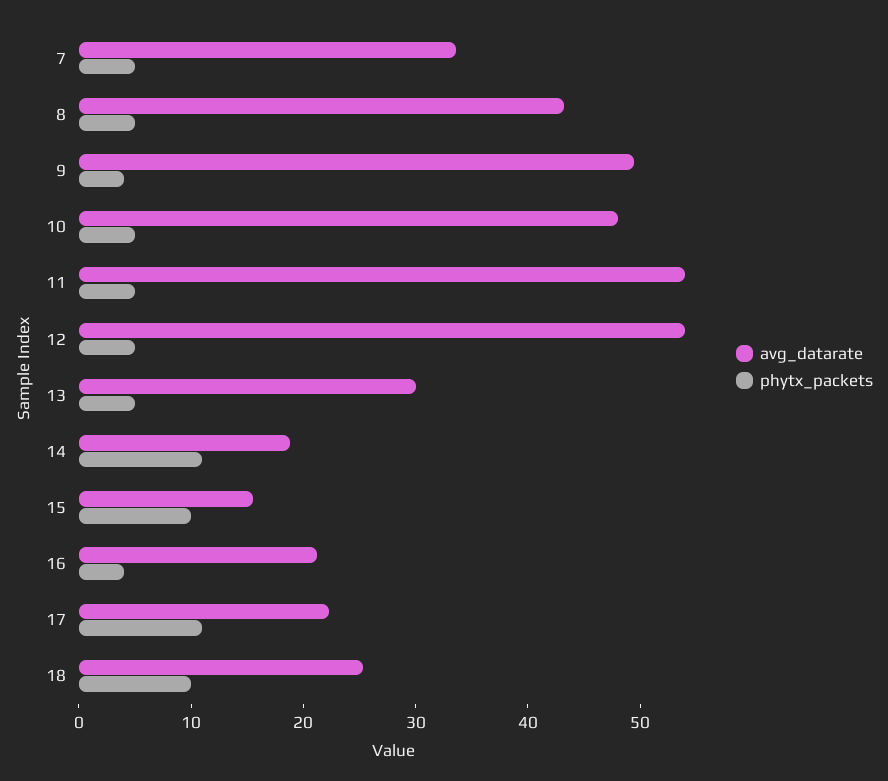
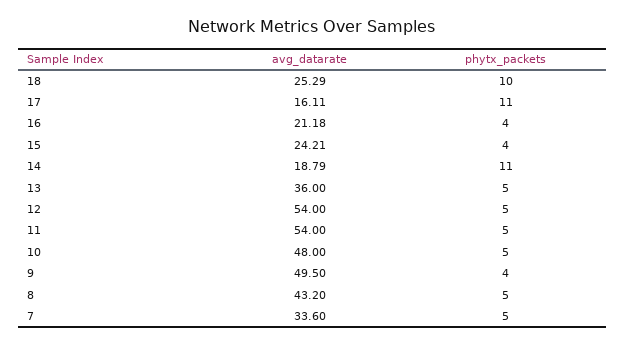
  {
    "avg_datarate": {
      "7": 33.6,
      "8": 43.2,
      "9": 49.5,
      "10": 48,
      "11": 54,
      "12": 54,
-     "13": 30,
+     "13": 36,
      "14": 18.79,
-     "15": 16,
+     "15": 24.21,
      "16": 21.18,
-     "17": 22,
+     "17": 16.11,
      "18": 25.29
    },
    "phytx_packets": {
      "7": 5,
      "8": 5,
      "9": 4,
      "10": 5,
      "11": 5,
      "12": 5,
      "13": 5,
      "14": 11,
-     "15": 10,
+     "15": 4,
      "16": 4,
      "17": 11,
      "18": 10
    }
  }

